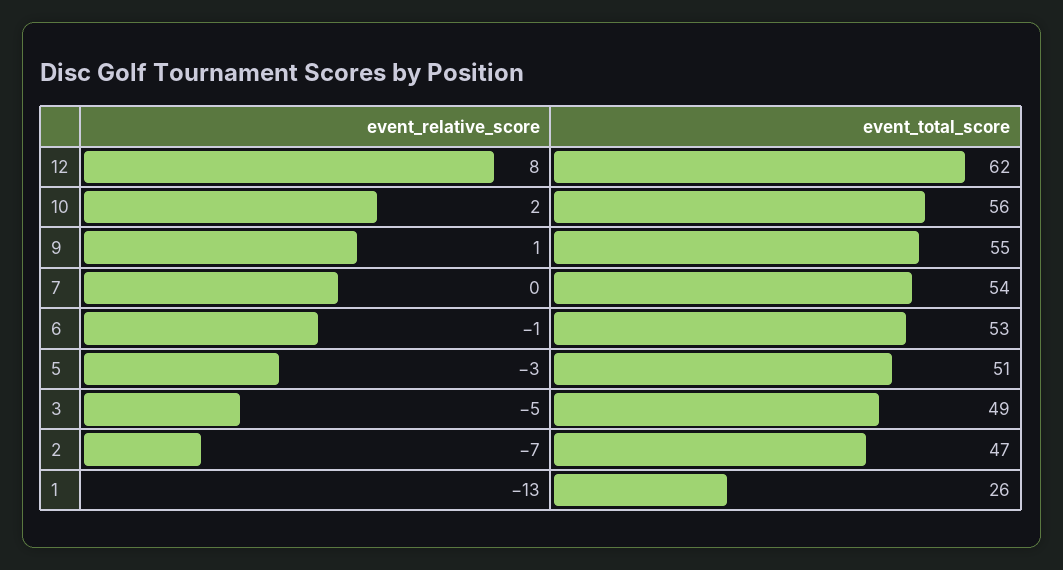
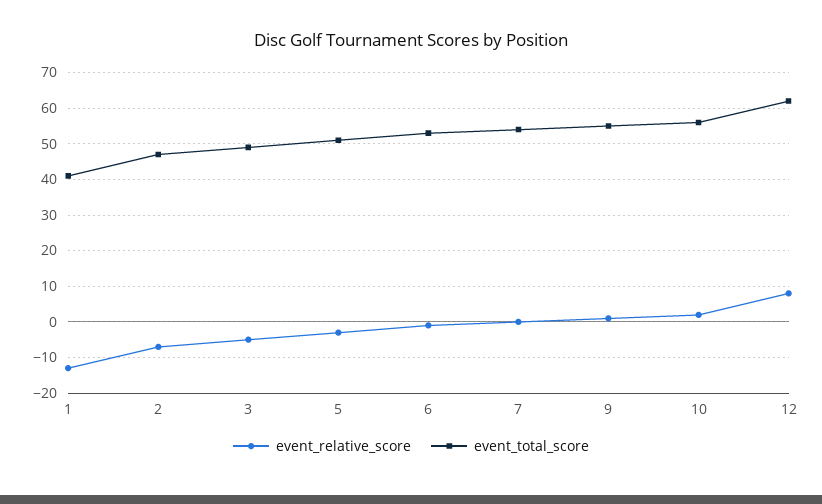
  {
    "event_relative_score": {
      "12": 8,
      "10": 2,
      "9": 1,
      "7": 0,
      "6": -1,
      "5": -3,
      "3": -5,
      "2": -7,
      "1": -13
    },
    "event_total_score": {
      "12": 62,
      "10": 56,
      "9": 55,
      "7": 54,
      "6": 53,
      "5": 51,
      "3": 49,
      "2": 47,
-     "1": 26
+     "1": 40
    }
  }

